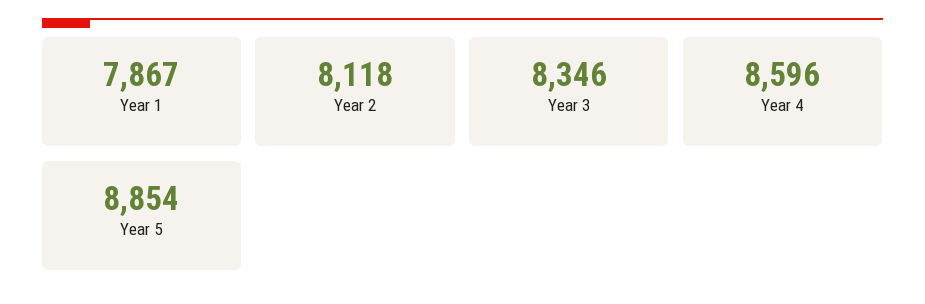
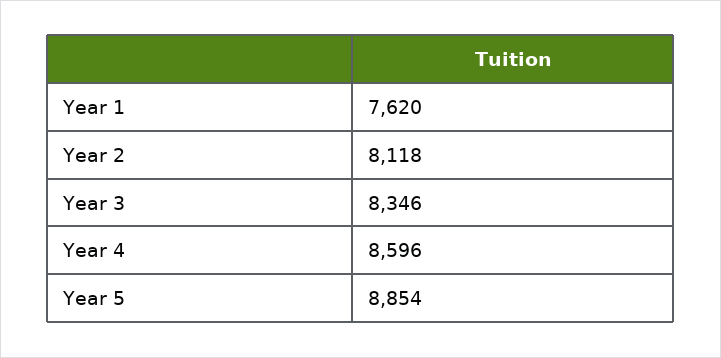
  {
-   "Year 1": 7867,
+   "Year 1": 7620,
    "Year 2": 8118,
    "Year 3": 8346,
    "Year 4": 8596,
    "Year 5": 8854
  }

